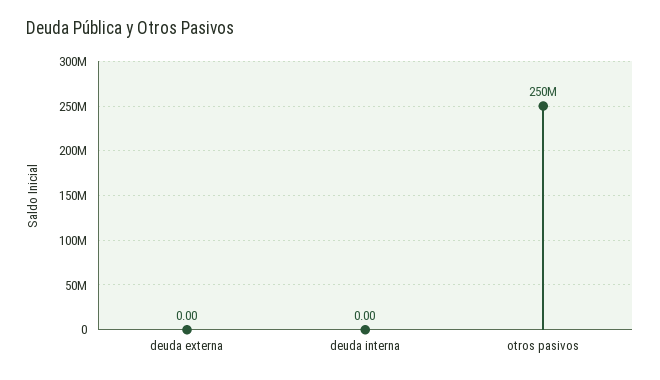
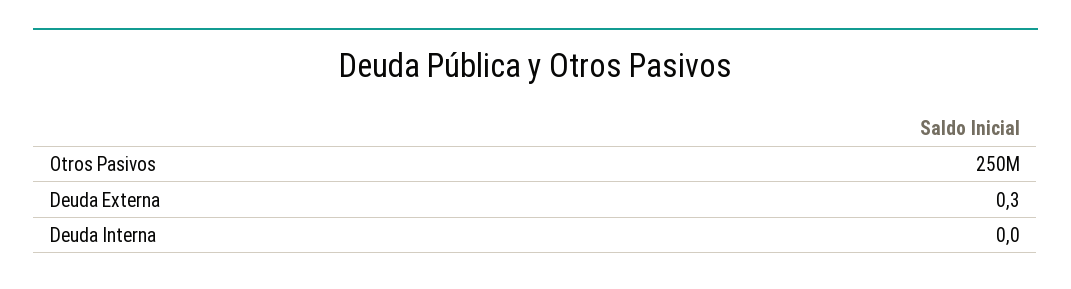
  {
-   "deuda externa": 0,
+   "deuda externa": 0.3,
    "deuda interna": 0,
    "otros pasivos": 250000000
  }

